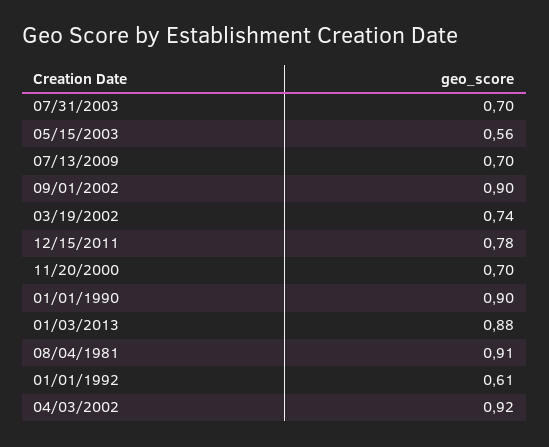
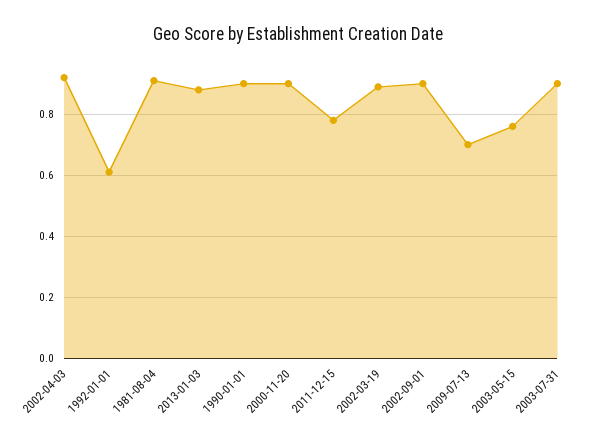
  {
-   "07/31/2003": 0.7,
+   "07/31/2003": 0.9,
-   "05/15/2003": 0.56,
+   "05/15/2003": 0.75,
    "07/13/2009": 0.7,
    "09/01/2002": 0.9,
-   "03/19/2002": 0.74,
+   "03/19/2002": 0.9,
    "12/15/2011": 0.78,
-   "11/20/2000": 0.7,
+   "11/20/2000": 0.9,
    "01/01/1990": 0.9,
    "01/03/2013": 0.88,
    "08/04/1981": 0.91,
    "01/01/1992": 0.61,
    "04/03/2002": 0.92
  }

